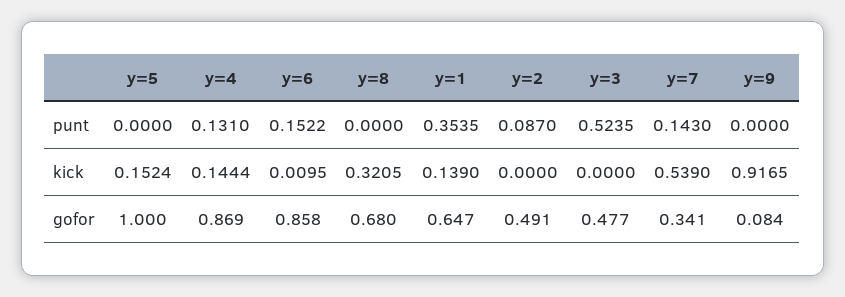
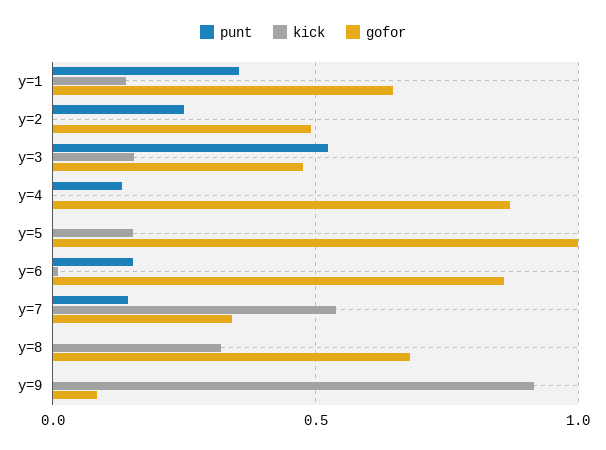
  {
    "punt": {
      "y=5": 0,
      "y=4": 0.131,
      "y=6": 0.1522,
      "y=8": 0,
      "y=1": 0.3535,
-     "y=2": 0.087,
+     "y=2": 0.25,
      "y=3": 0.5235,
      "y=7": 0.143,
      "y=9": 0
    },
    "kick": {
      "y=5": 0.1524,
-     "y=4": 0.1444,
+     "y=4": 0,
      "y=6": 0.0095,
      "y=8": 0.3205,
      "y=1": 0.139,
      "y=2": 0,
-     "y=3": 0,
+     "y=3": 0.15,
      "y=7": 0.539,
      "y=9": 0.9165
    },
    "gofor": {
      "y=5": 1,
      "y=4": 0.869,
      "y=6": 0.858,
      "y=8": 0.68,
      "y=1": 0.647,
      "y=2": 0.491,
      "y=3": 0.477,
      "y=7": 0.341,
      "y=9": 0.084
    }
  }

